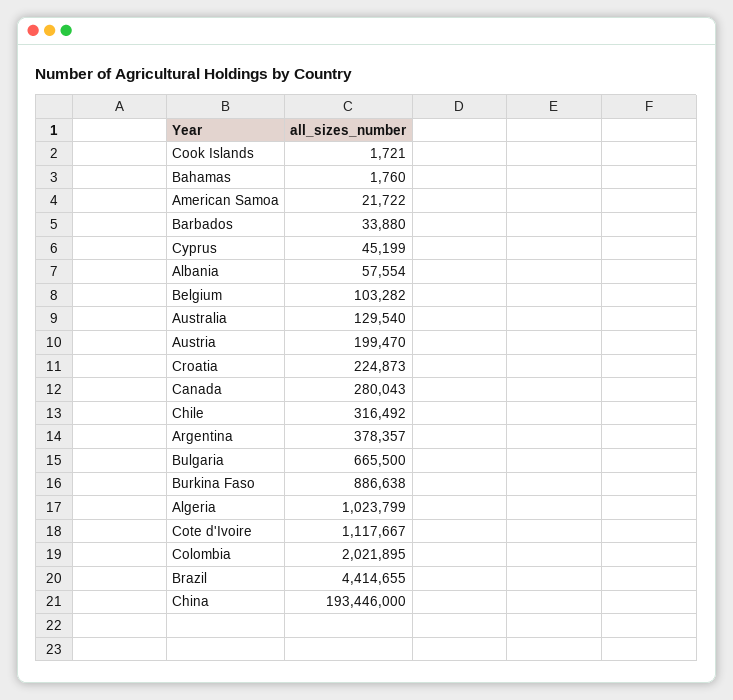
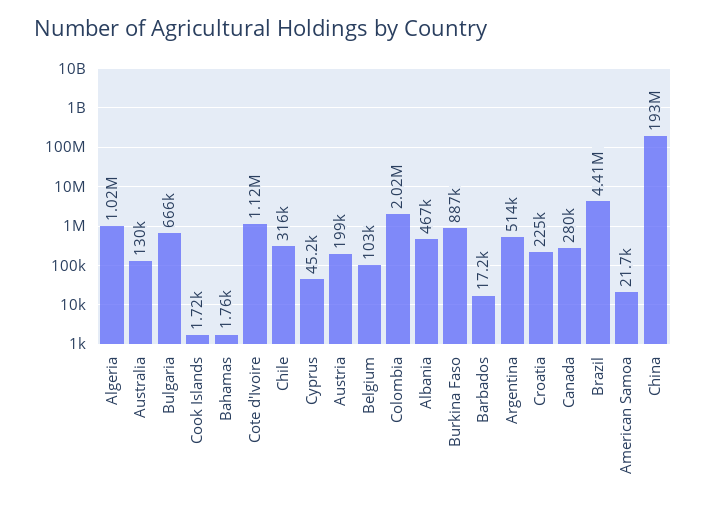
  {
    "Cook Islands": 1721,
    "Bahamas": 1760,
    "American Samoa": 21722,
-   "Barbados": 33880,
+   "Barbados": 17200,
    "Cyprus": 45199,
-   "Albania": 57554,
+   "Albania": 467000,
    "Belgium": 103282,
    "Australia": 129540,
    "Austria": 199470,
    "Croatia": 224873,
    "Canada": 280043,
    "Chile": 316492,
-   "Argentina": 378357,
+   "Argentina": 514000,
    "Bulgaria": 665500,
    "Burkina Faso": 886638,
    "Algeria": 1023799,
    "Cote d'Ivoire": 1117667,
    "Colombia": 2021895,
    "Brazil": 4414655,
    "China": 193446000
  }

